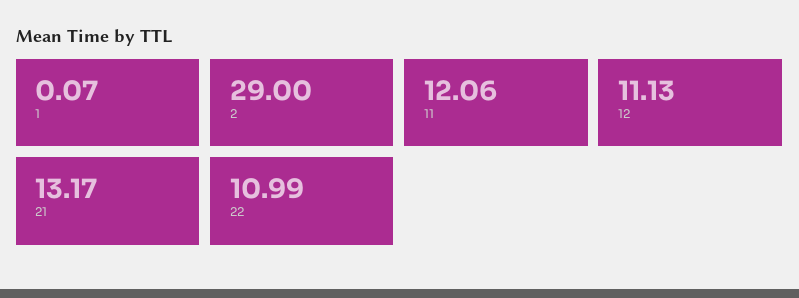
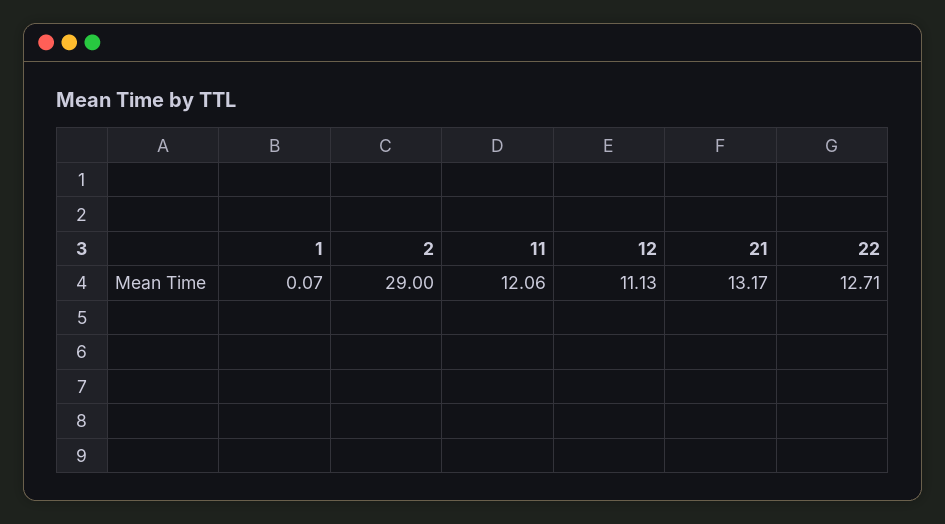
  {
    "1": 0.07,
    "2": 29,
    "11": 12.06,
    "12": 11.13,
    "21": 13.17,
-   "22": 10.99
+   "22": 12.71
  }

